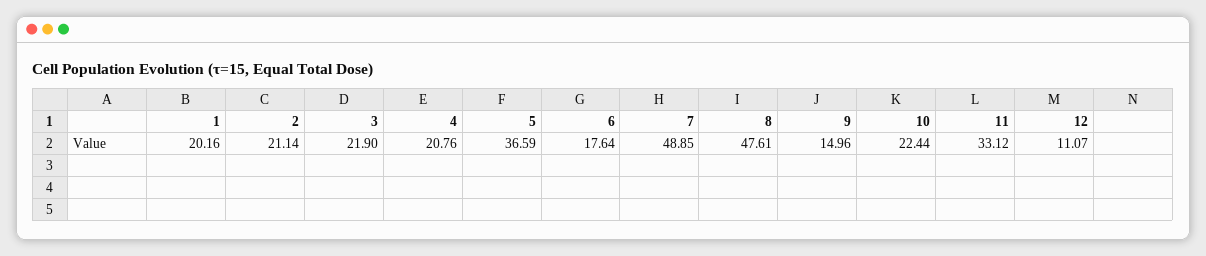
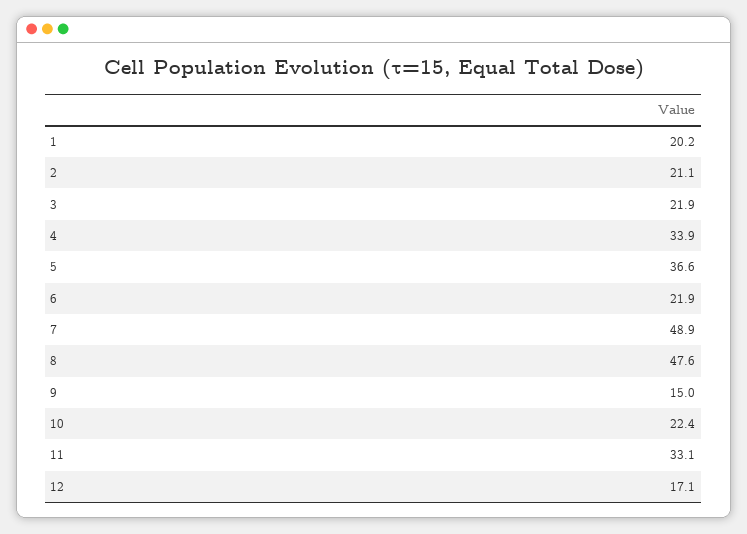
  {
    "1": 20.16,
    "2": 21.14,
    "3": 21.9,
-   "4": 20.76,
+   "4": 33.9,
    "5": 36.59,
-   "6": 17.64,
+   "6": 21.9,
    "7": 48.85,
    "8": 47.61,
    "9": 14.96,
    "10": 22.44,
    "11": 33.12,
-   "12": 11.07
+   "12": 17.1
  }

